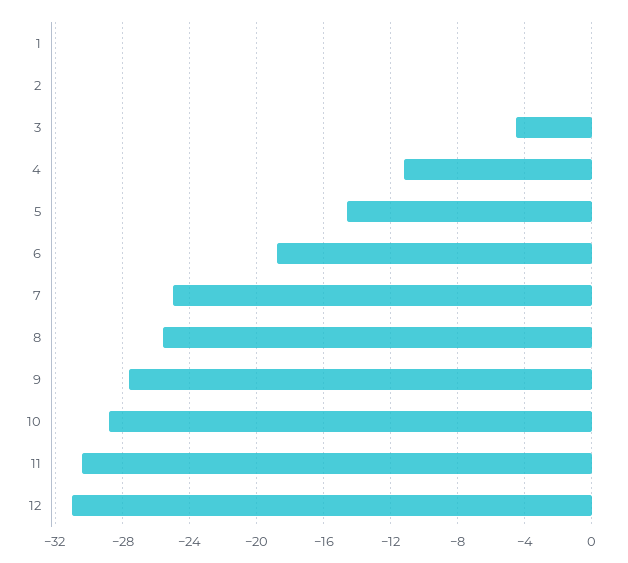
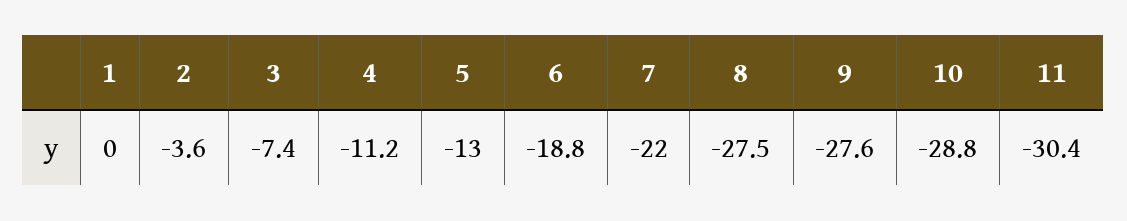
  {
    "1": 0,
-   "2": 0,
+   "2": -3.6,
-   "3": -4.5,
+   "3": -7.4,
    "4": -11.2,
-   "5": -14.5,
+   "5": -13,
    "6": -18.8,
-   "7": -25,
+   "7": -22,
-   "8": -25.5,
+   "8": -27.5,
    "9": -27.6,
    "10": -28.8,
-   "11": -30.4,
+   "11": -30.4
-   "12": -31
  }

